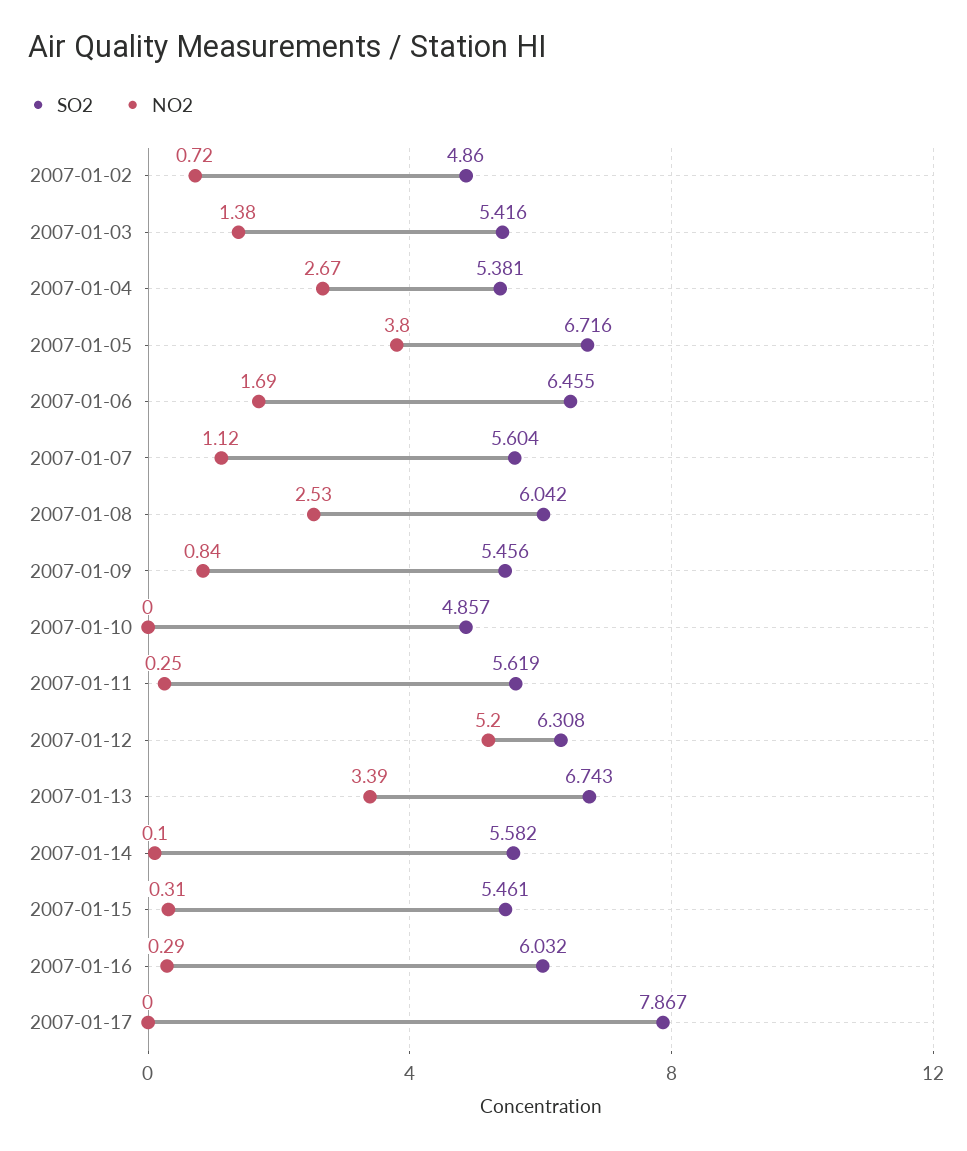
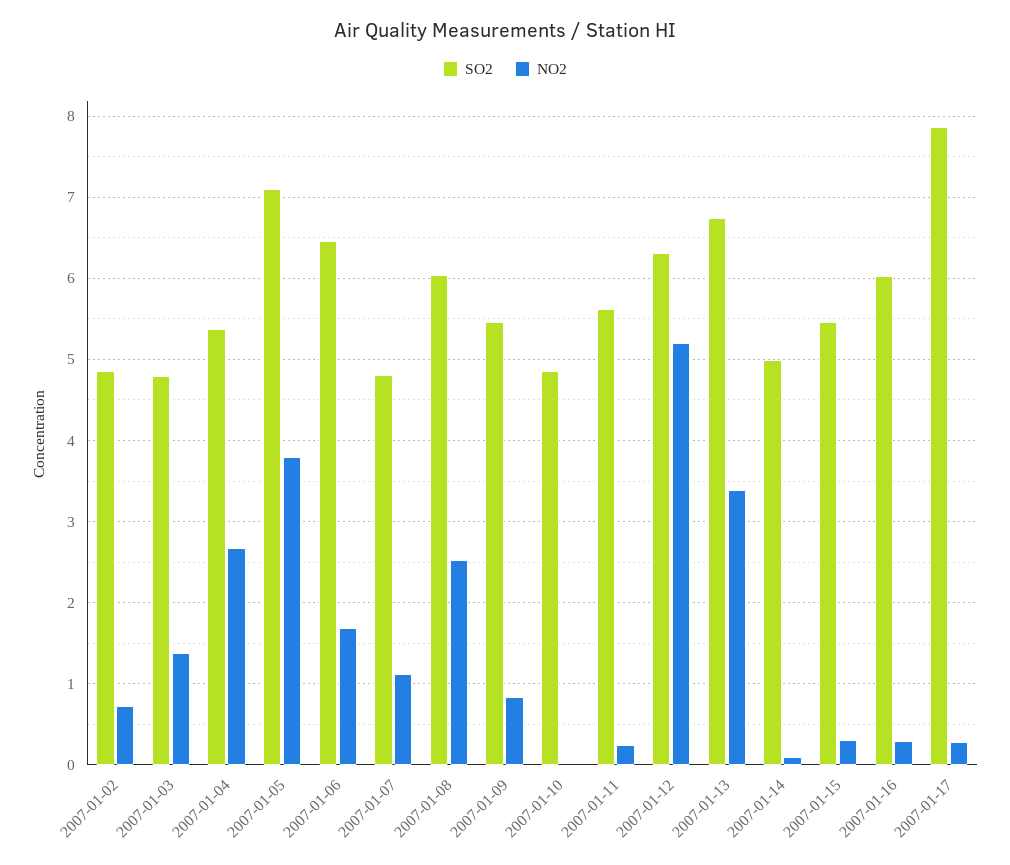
  {
    "SO2": {
      "2007-01-02": 4.86,
-     "2007-01-03": 5.416,
+     "2007-01-03": 4.8,
      "2007-01-04": 5.381,
-     "2007-01-05": 6.716,
+     "2007-01-05": 7.1,
      "2007-01-06": 6.455,
-     "2007-01-07": 5.604,
+     "2007-01-07": 4.8,
      "2007-01-08": 6.042,
      "2007-01-09": 5.456,
      "2007-01-10": 4.857,
      "2007-01-11": 5.619,
      "2007-01-12": 6.308,
      "2007-01-13": 6.743,
-     "2007-01-14": 5.582,
+     "2007-01-14": 5,
      "2007-01-15": 5.461,
      "2007-01-16": 6.032,
      "2007-01-17": 7.867
    },
    "NO2": {
      "2007-01-02": 0.72,
      "2007-01-03": 1.38,
      "2007-01-04": 2.67,
      "2007-01-05": 3.8,
      "2007-01-06": 1.69,
      "2007-01-07": 1.12,
      "2007-01-08": 2.53,
      "2007-01-09": 0.84,
      "2007-01-10": 0,
      "2007-01-11": 0.25,
      "2007-01-12": 5.2,
      "2007-01-13": 3.39,
      "2007-01-14": 0.1,
      "2007-01-15": 0.31,
      "2007-01-16": 0.29,
-     "2007-01-17": 0
+     "2007-01-17": 0.3
    }
  }

